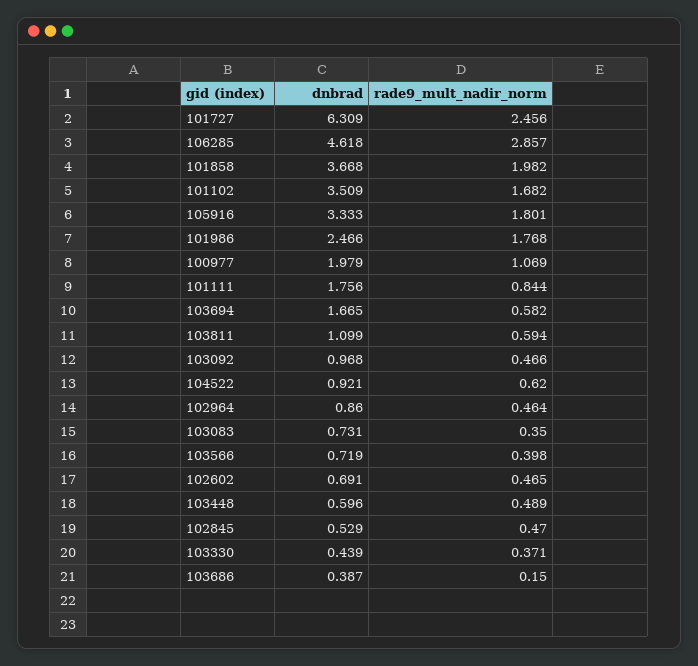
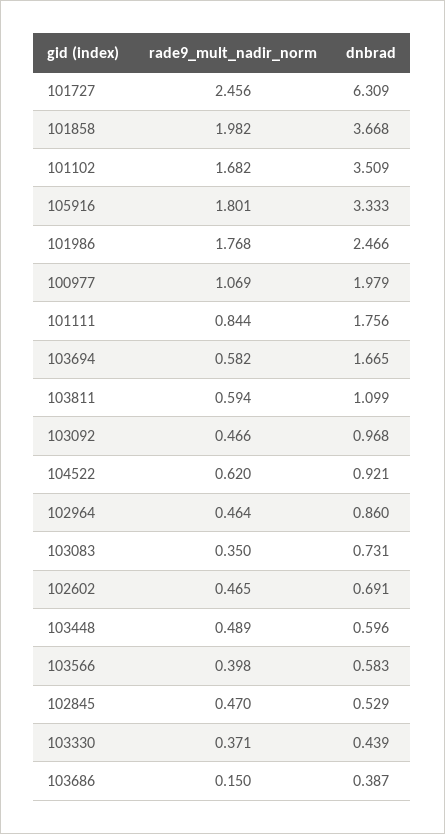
  {
    "dnbrad": {
      "101727": 6.309,
-     "106285": 4.618,
      "101858": 3.668,
      "101102": 3.509,
      "105916": 3.333,
      "101986": 2.466,
      "100977": 1.979,
      "101111": 1.756,
      "103694": 1.665,
      "103811": 1.099,
      "103092": 0.968,
      "104522": 0.921,
      "102964": 0.86,
      "103083": 0.731,
-     "103566": 0.719,
+     "103566": 0.583,
      "102602": 0.691,
      "103448": 0.596,
      "102845": 0.529,
      "103330": 0.439,
      "103686": 0.387
    },
    "rade9_mult_nadir_norm": {
      "101727": 2.456,
-     "106285": 2.857,
      "101858": 1.982,
      "101102": 1.682,
      "105916": 1.801,
      "101986": 1.768,
      "100977": 1.069,
      "101111": 0.844,
      "103694": 0.582,
      "103811": 0.594,
      "103092": 0.466,
      "104522": 0.62,
      "102964": 0.464,
      "103083": 0.35,
      "103566": 0.398,
      "102602": 0.465,
      "103448": 0.489,
      "102845": 0.47,
      "103330": 0.371,
      "103686": 0.15
    }
  }

